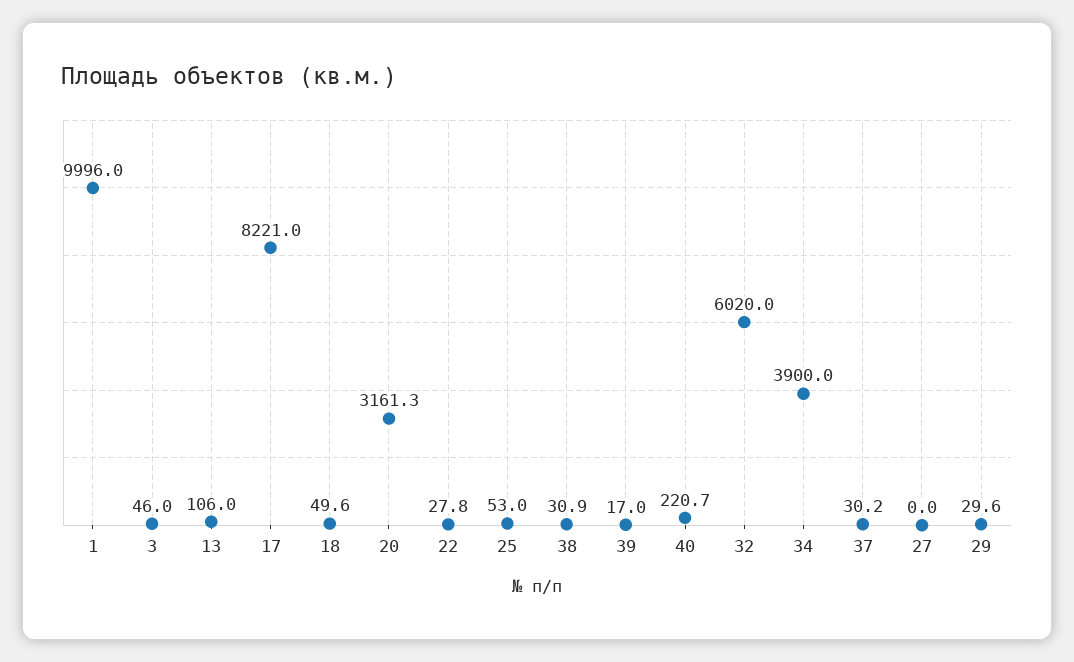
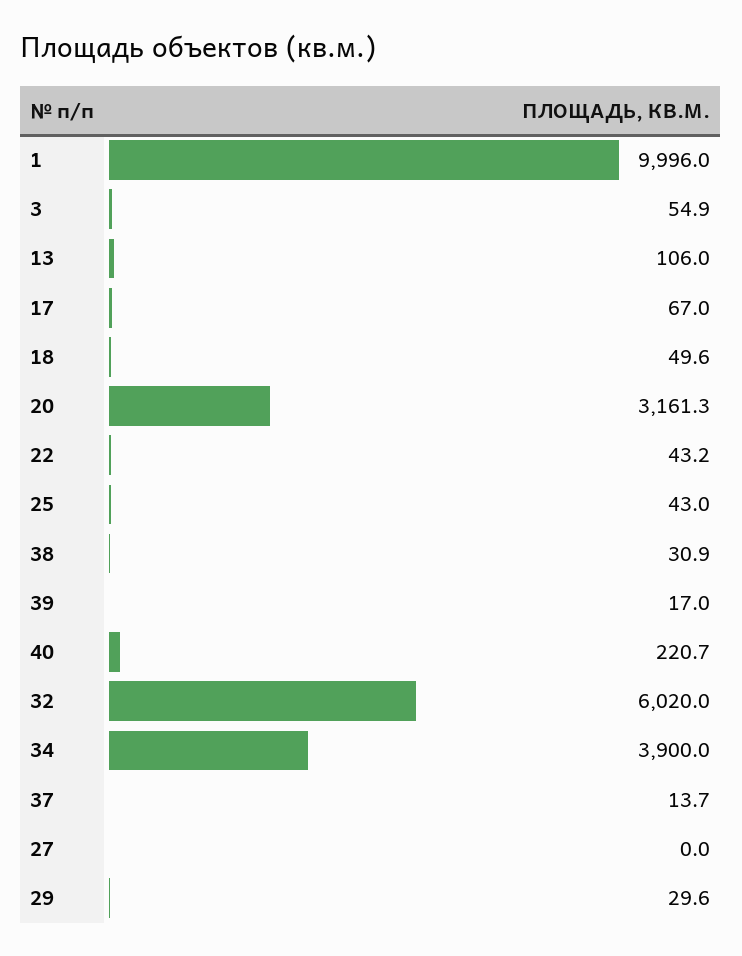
  {
    "1": 9996,
-   "3": 46,
+   "3": 54.9,
    "13": 106,
-   "17": 8221,
+   "17": 67,
    "18": 49.6,
    "20": 3161.3,
-   "22": 27.8,
+   "22": 43.2,
-   "25": 53,
+   "25": 43,
    "38": 30.9,
    "39": 17,
    "40": 220.7,
    "32": 6020,
    "34": 3900,
-   "37": 30.2,
+   "37": 13.7,
    "27": 0,
    "29": 29.6
  }

